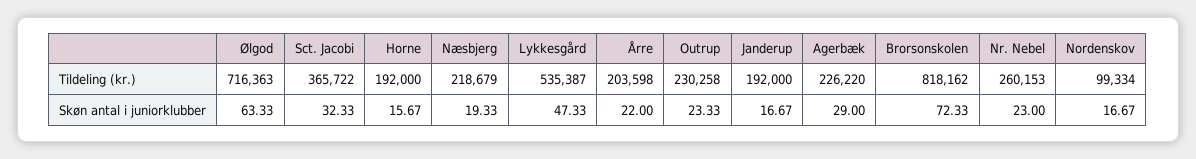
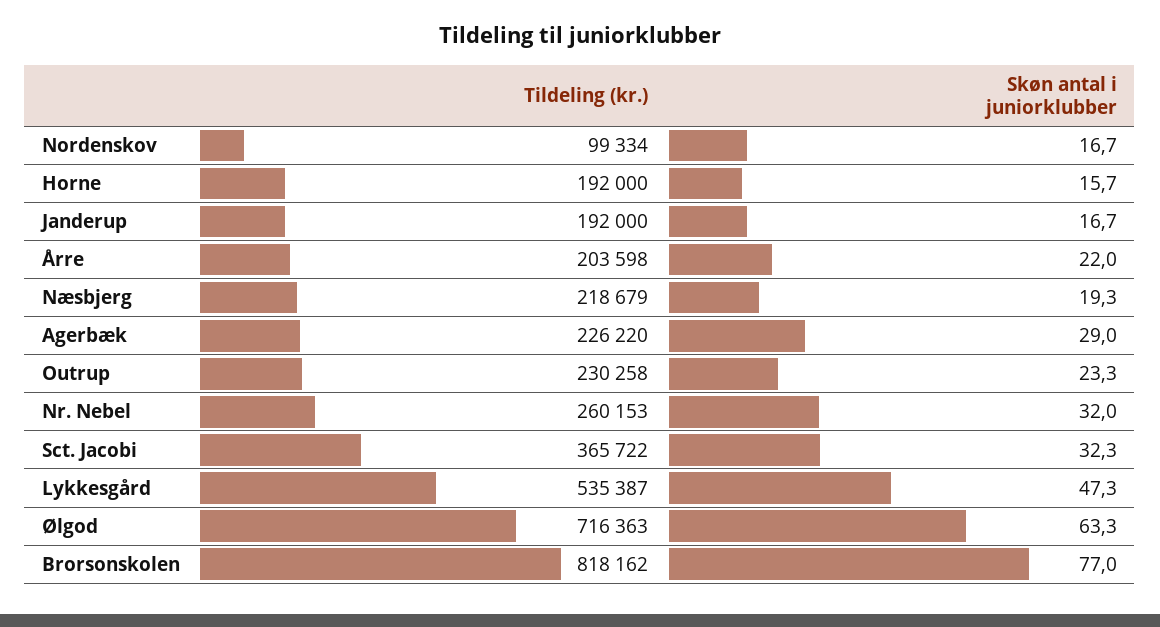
  {
    "Ølgod": {
      "Tildeling (kr.)": 716363,
      "Skøn antal i juniorklubber": 63.33
    },
    "Sct. Jacobi": {
      "Tildeling (kr.)": 365722,
      "Skøn antal i juniorklubber": 32.33
    },
    "Horne": {
      "Tildeling (kr.)": 192000,
      "Skøn antal i juniorklubber": 15.67
    },
    "Næsbjerg": {
      "Tildeling (kr.)": 218679,
      "Skøn antal i juniorklubber": 19.33
    },
    "Lykkesgård": {
      "Tildeling (kr.)": 535387,
      "Skøn antal i juniorklubber": 47.33
    },
    "Årre": {
      "Tildeling (kr.)": 203598,
      "Skøn antal i juniorklubber": 22
    },
    "Outrup": {
      "Tildeling (kr.)": 230258,
      "Skøn antal i juniorklubber": 23.33
    },
    "Janderup": {
      "Tildeling (kr.)": 192000,
      "Skøn antal i juniorklubber": 16.67
    },
    "Agerbæk": {
      "Tildeling (kr.)": 226220,
      "Skøn antal i juniorklubber": 29
    },
    "Brorsonskolen": {
      "Tildeling (kr.)": 818162,
-     "Skøn antal i juniorklubber": 72.33
+     "Skøn antal i juniorklubber": 77
    },
    "Nr. Nebel": {
      "Tildeling (kr.)": 260153,
-     "Skøn antal i juniorklubber": 23
+     "Skøn antal i juniorklubber": 32
    },
    "Nordenskov": {
      "Tildeling (kr.)": 99334,
      "Skøn antal i juniorklubber": 16.67
    }
  }

